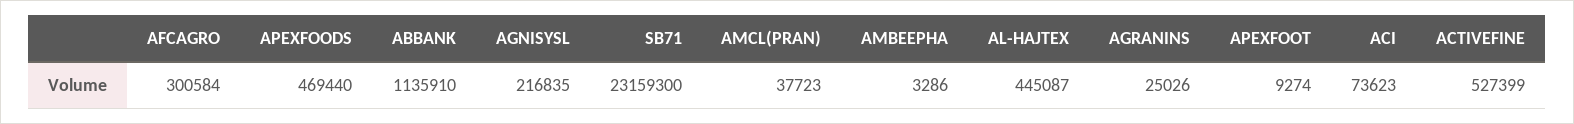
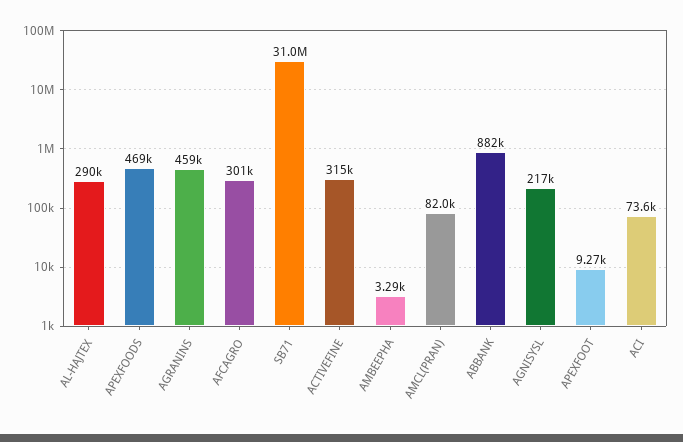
  {
    "AFCAGRO": 300584,
    "APEXFOODS": 469440,
-   "ABBANK": 1135910,
+   "ABBANK": 882000,
    "AGNISYSL": 216835,
-   "SB71": 23159300,
+   "SB71": 31000000,
-   "AMCL(PRAN)": 37723,
+   "AMCL(PRAN)": 82000,
    "AMBEEPHA": 3286,
-   "AL-HAJTEX": 445087,
+   "AL-HAJTEX": 290000,
-   "AGRANINS": 25026,
+   "AGRANINS": 459000,
    "APEXFOOT": 9274,
    "ACI": 73623,
-   "ACTIVEFINE": 527399
+   "ACTIVEFINE": 315000
  }

